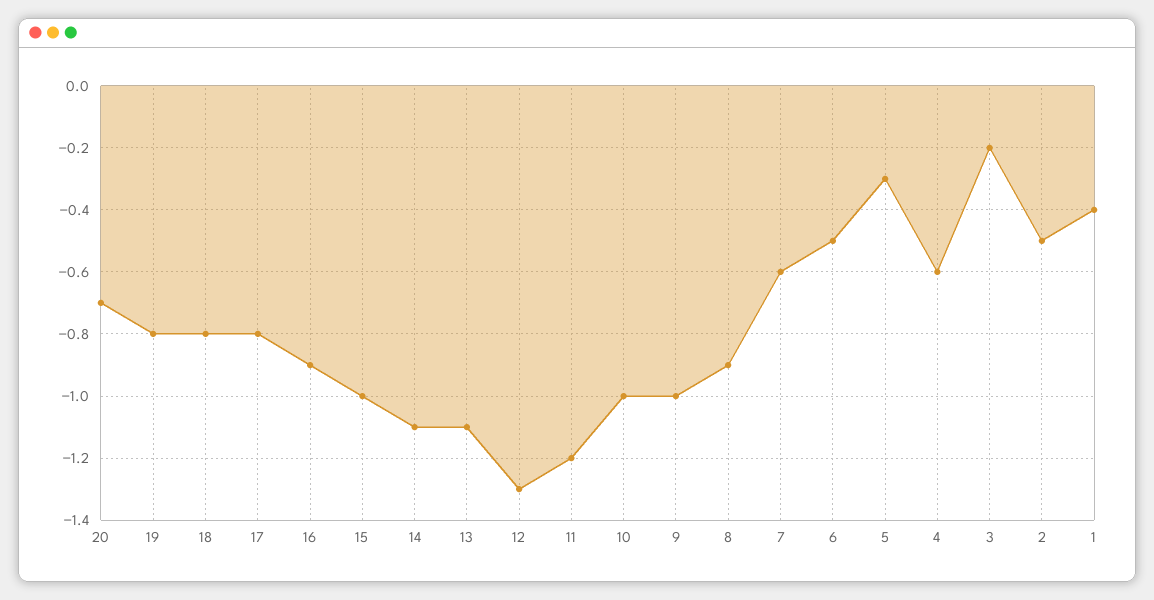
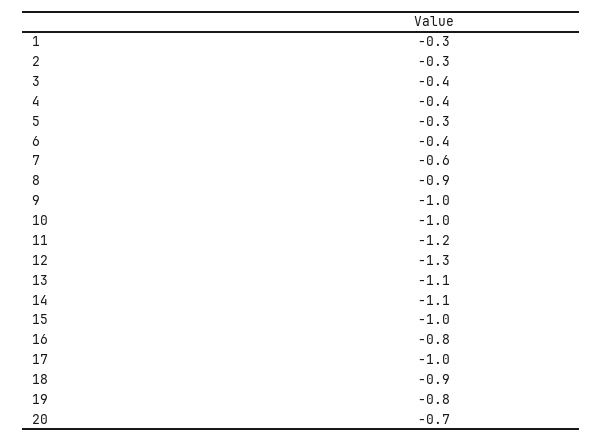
  {
    "20": -0.7,
    "19": -0.8,
-   "18": -0.8,
+   "18": -0.9,
-   "17": -0.8,
+   "17": -1,
-   "16": -0.9,
+   "16": -0.8,
    "15": -1,
    "14": -1.1,
    "13": -1.1,
    "12": -1.3,
    "11": -1.2,
    "10": -1,
    "9": -1,
    "8": -0.9,
    "7": -0.6,
-   "6": -0.5,
+   "6": -0.4,
    "5": -0.3,
-   "4": -0.6,
+   "4": -0.4,
-   "3": -0.2,
+   "3": -0.4,
-   "2": -0.5,
+   "2": -0.3,
-   "1": -0.4
+   "1": -0.3
  }

